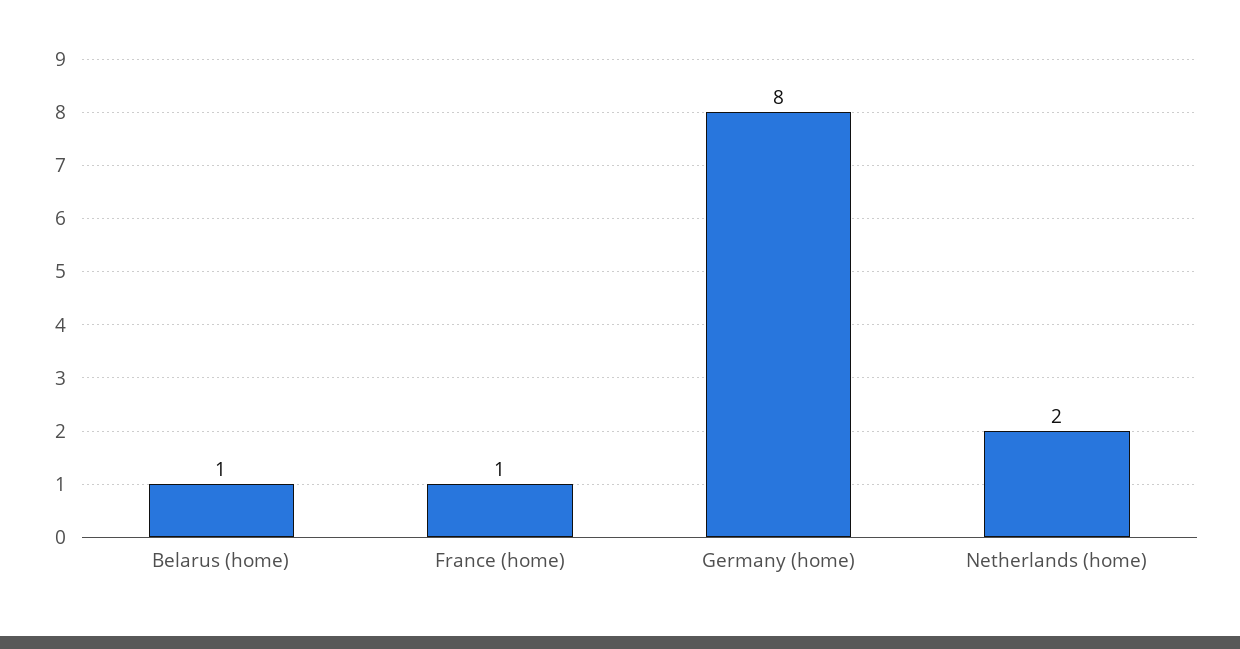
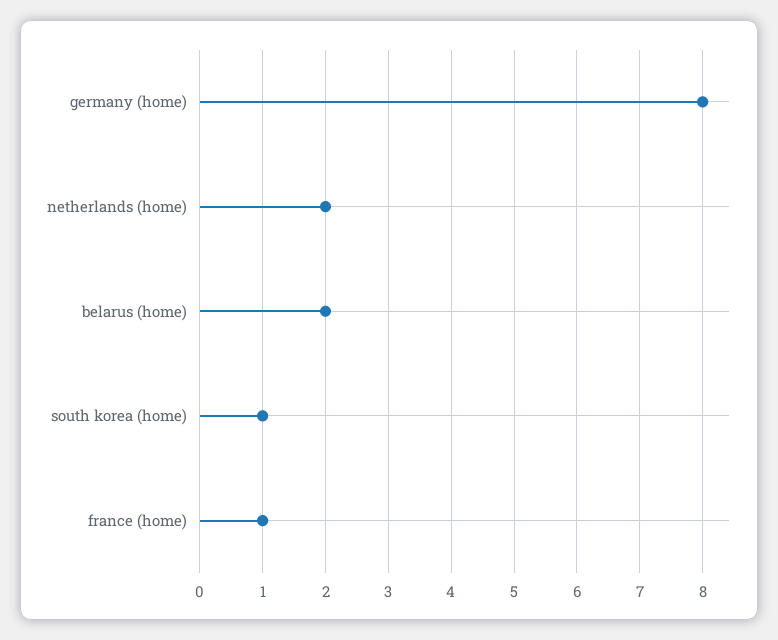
  {
-   "Belarus (home)": 1,
+   "Belarus (home)": 2,
    "France (home)": 1,
    "Germany (home)": 8,
-   "Netherlands (home)": 2
+   "Netherlands (home)": 2,
+   "south korea (home)": 1
  }

